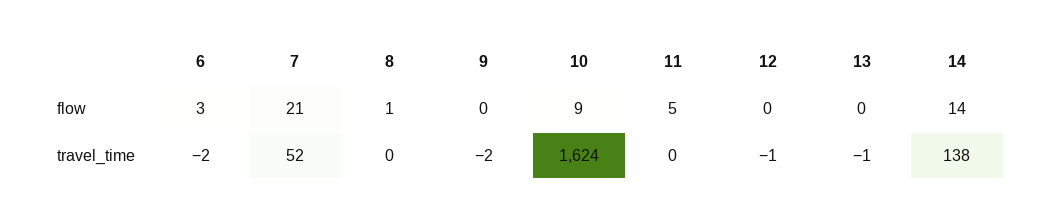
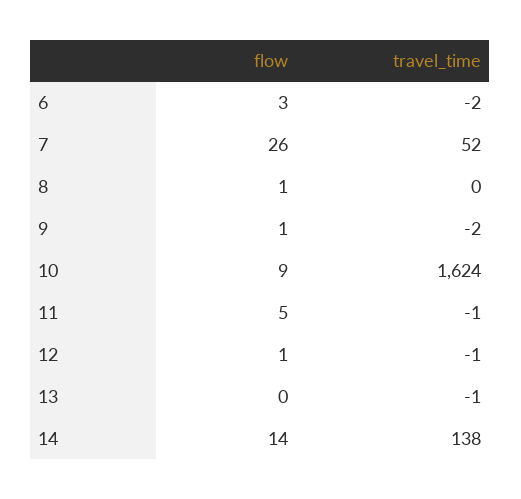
  {
    "6": {
      "flow": 3,
      "travel_time": -2
    },
    "7": {
-     "flow": 21,
+     "flow": 26,
      "travel_time": 52
    },
    "8": {
      "flow": 1,
      "travel_time": 0
    },
    "9": {
-     "flow": 0,
+     "flow": 1,
      "travel_time": -2
    },
    "10": {
      "flow": 9,
      "travel_time": 1624
    },
    "11": {
      "flow": 5,
-     "travel_time": 0
+     "travel_time": -1
    },
    "12": {
-     "flow": 0,
+     "flow": 1,
      "travel_time": -1
    },
    "13": {
      "flow": 0,
      "travel_time": -1
    },
    "14": {
      "flow": 14,
      "travel_time": 138
    }
  }

